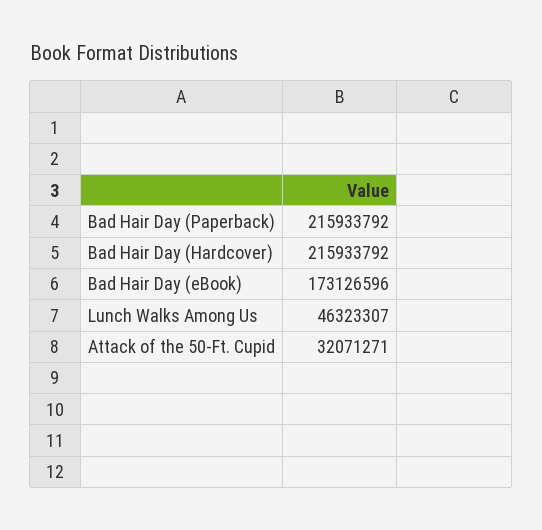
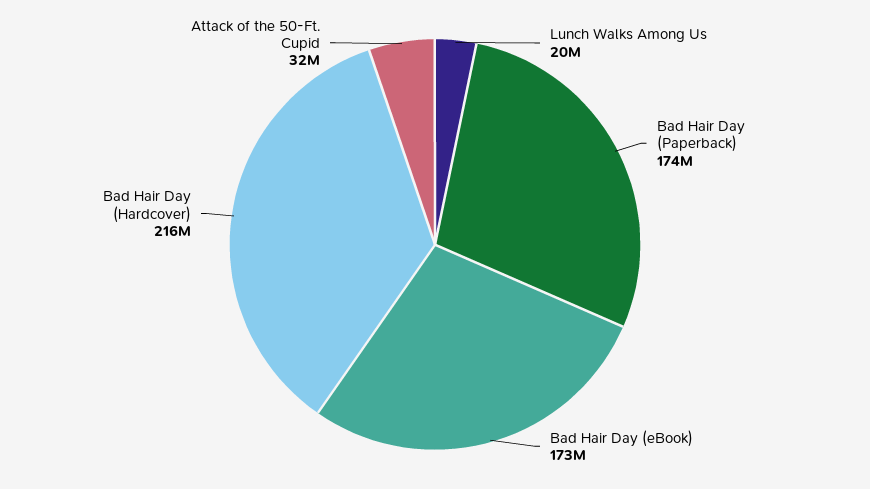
  {
-   "Bad Hair Day (Paperback)": 215933792,
+   "Bad Hair Day (Paperback)": 174000000,
    "Bad Hair Day (Hardcover)": 215933792,
    "Bad Hair Day (eBook)": 173126596,
-   "Lunch Walks Among Us": 46323307,
+   "Lunch Walks Among Us": 20000000,
    "Attack of the 50-Ft. Cupid": 32071271
  }

